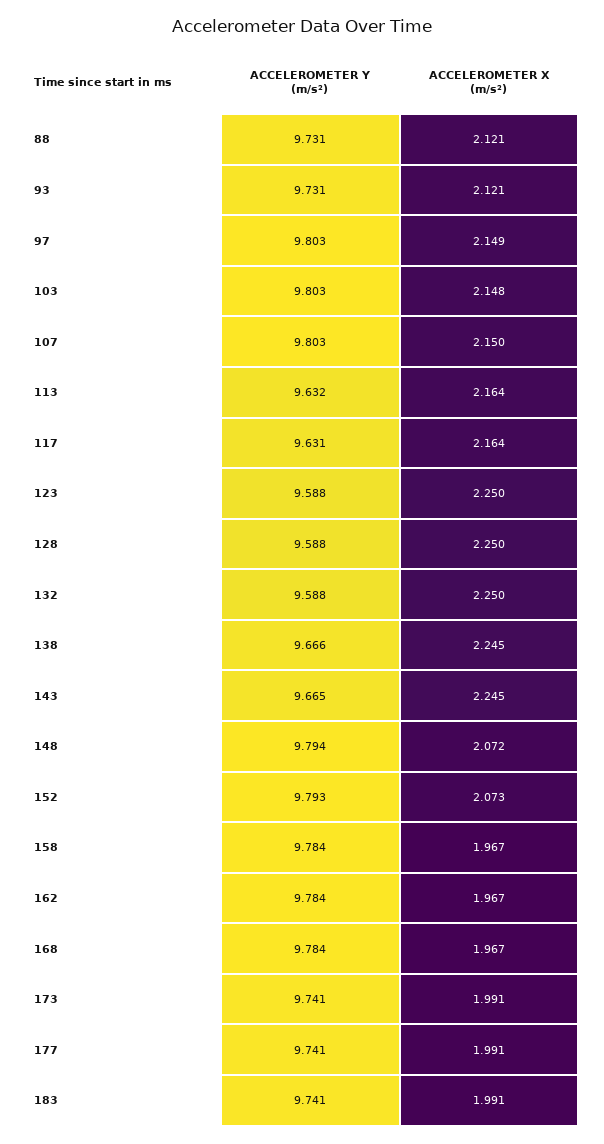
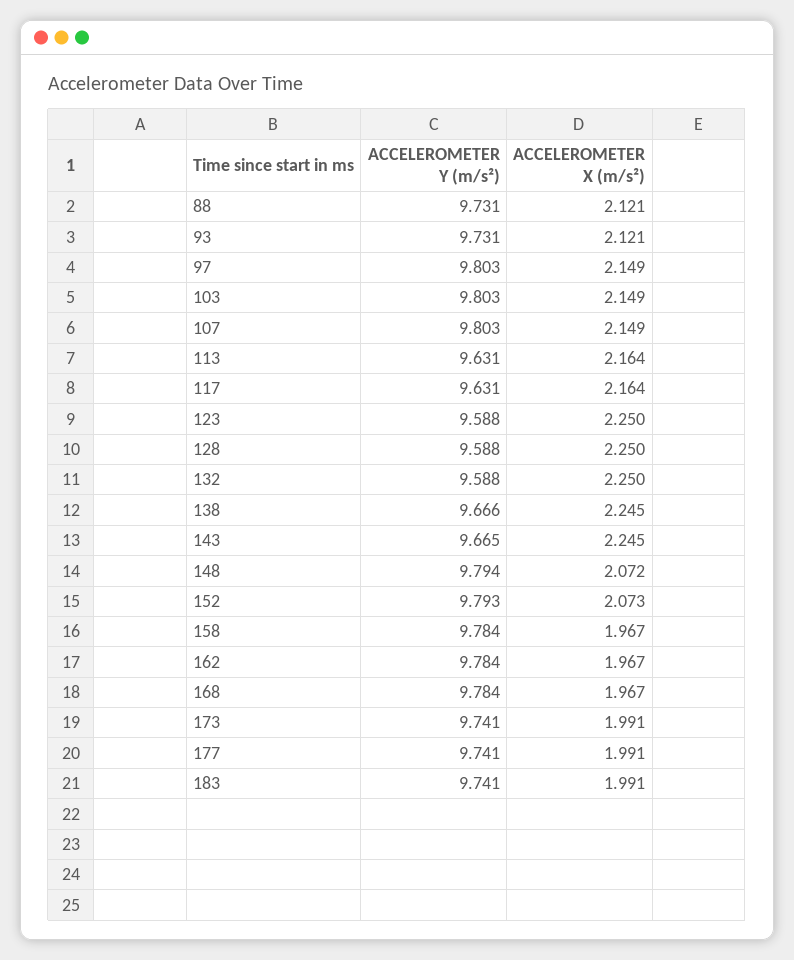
  {
    "ACCELEROMETER Y (m/s²)": {
      "88": 9.731,
      "93": 9.731,
      "97": 9.803,
      "103": 9.803,
      "107": 9.803,
-     "113": 9.632,
+     "113": 9.631,
      "117": 9.631,
      "123": 9.588,
      "128": 9.588,
      "132": 9.588,
      "138": 9.666,
      "143": 9.665,
      "148": 9.794,
      "152": 9.793,
      "158": 9.784,
      "162": 9.784,
      "168": 9.784,
      "173": 9.741,
      "177": 9.741,
      "183": 9.741
    },
    "ACCELEROMETER X (m/s²)": {
      "88": 2.121,
      "93": 2.121,
      "97": 2.149,
-     "103": 2.148,
+     "103": 2.149,
-     "107": 2.15,
+     "107": 2.149,
      "113": 2.164,
      "117": 2.164,
      "123": 2.25,
      "128": 2.25,
      "132": 2.25,
      "138": 2.245,
      "143": 2.245,
      "148": 2.072,
      "152": 2.073,
      "158": 1.967,
      "162": 1.967,
      "168": 1.967,
      "173": 1.991,
      "177": 1.991,
      "183": 1.991
    }
  }

